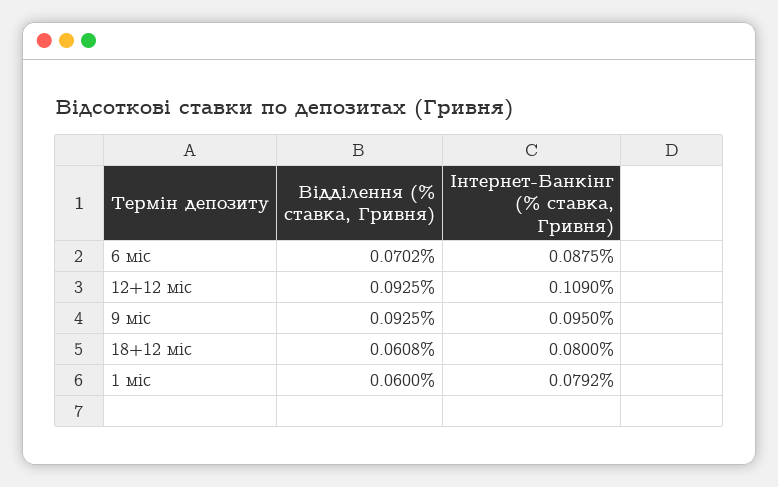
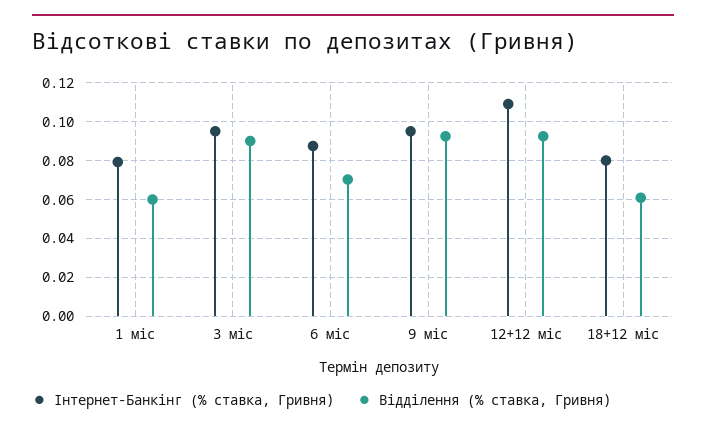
  {
    "Відділення (% ставка, Гривня)": {
      "6 міс": 0.0702,
      "12+12 міс": 0.0925,
      "9 міс": 0.0925,
      "18+12 міс": 0.0608,
-     "1 міс": 0.06
+     "1 міс": 0.06,
+     "3 міс": 0.09
    },
    "Інтернет-Банкінг (% ставка, Гривня)": {
      "6 міс": 0.0875,
      "12+12 міс": 0.109,
      "9 міс": 0.095,
      "18+12 міс": 0.08,
-     "1 міс": 0.0792
+     "1 міс": 0.0792,
+     "3 міс": 0.095
    }
  }

